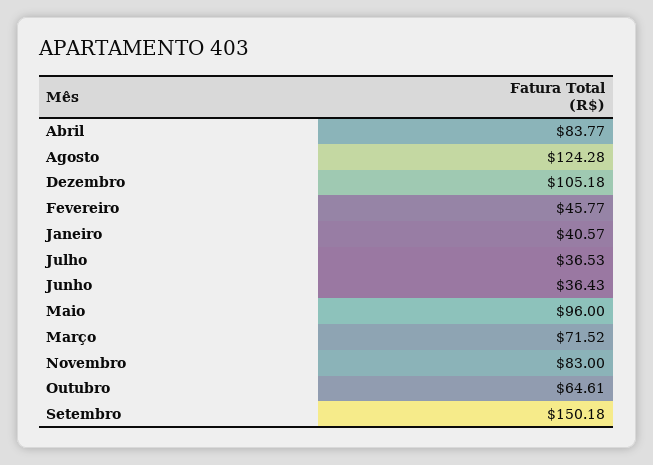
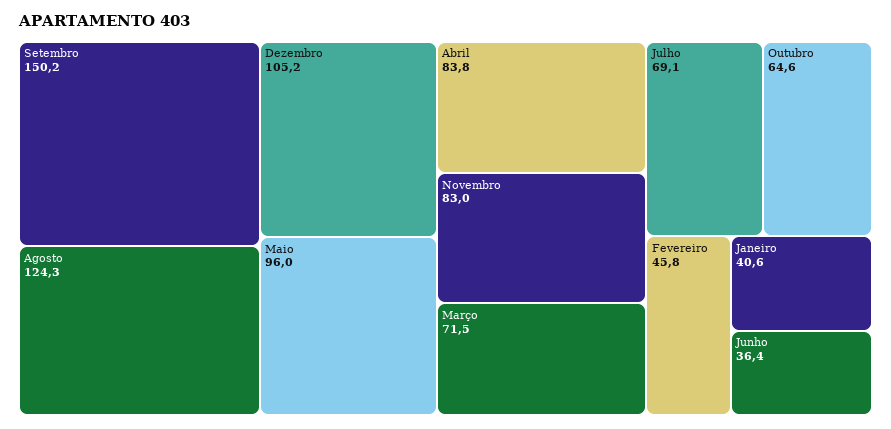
  {
    "Abril": 83.77,
    "Agosto": 124.28,
    "Dezembro": 105.18,
    "Fevereiro": 45.77,
    "Janeiro": 40.57,
-   "Julho": 36.53,
+   "Julho": 69.1,
    "Junho": 36.43,
    "Maio": 96,
    "Março": 71.52,
    "Novembro": 83,
    "Outubro": 64.61,
    "Setembro": 150.18
  }

